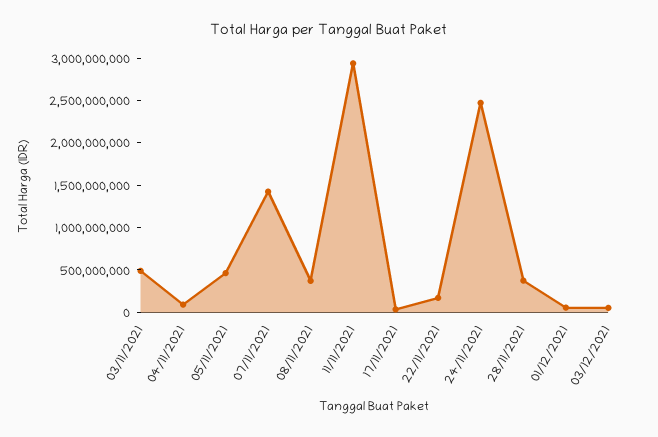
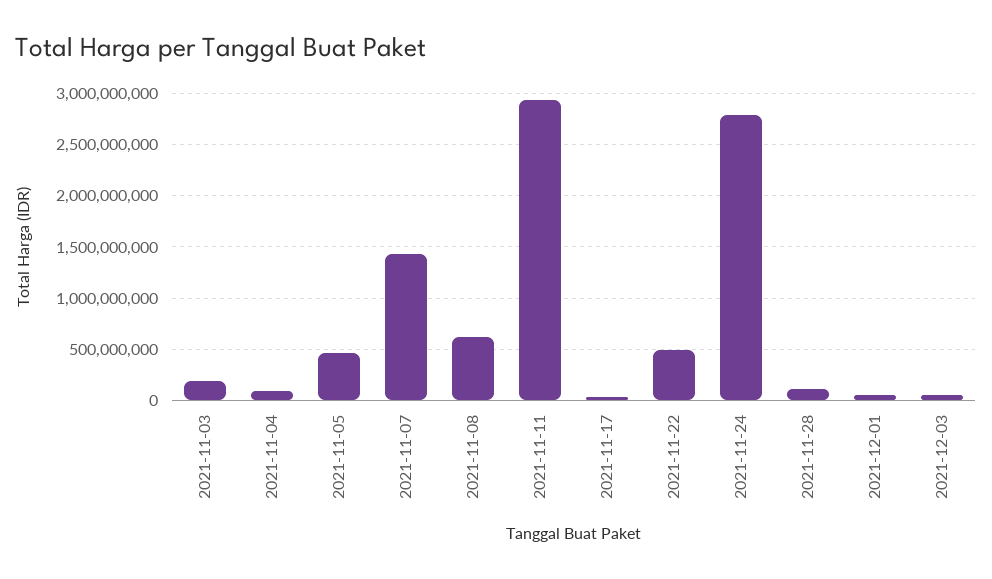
  {
-   "03/11/2021": 500000000,
+   "03/11/2021": 200000000,
    "04/11/2021": 100000000,
    "05/11/2021": 500000000,
    "07/11/2021": 1400000000,
-   "08/11/2021": 400000000,
+   "08/11/2021": 600000000,
    "11/11/2021": 2900000000,
    "17/11/2021": 0,
-   "22/11/2021": 200000000,
+   "22/11/2021": 500000000,
-   "24/11/2021": 2500000000,
+   "24/11/2021": 2800000000,
-   "28/11/2021": 400000000,
+   "28/11/2021": 100000000,
    "01/12/2021": 100000000,
    "03/12/2021": 100000000
  }

